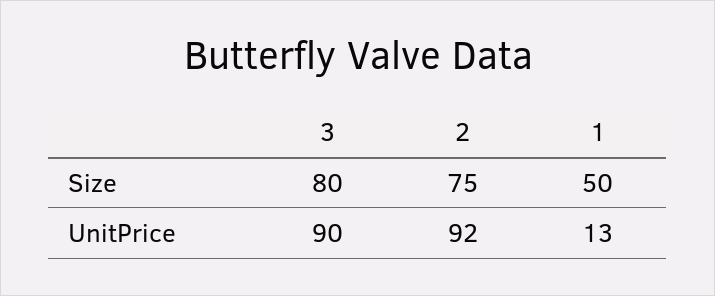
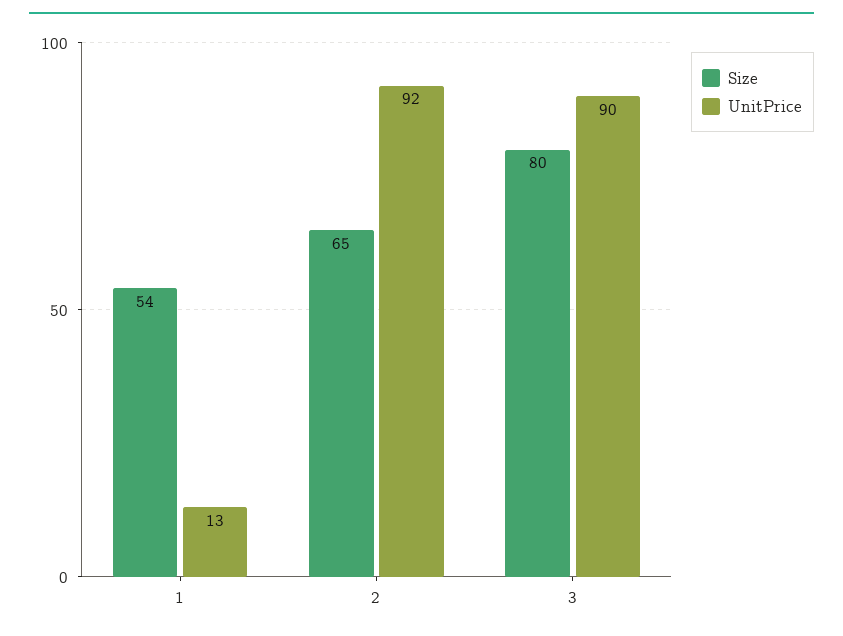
  {
    "Size": {
      "3": 80,
-     "2": 75,
+     "2": 65,
-     "1": 50
+     "1": 54
    },
    "UnitPrice": {
      "3": 90,
      "2": 92,
      "1": 13
    }
  }

